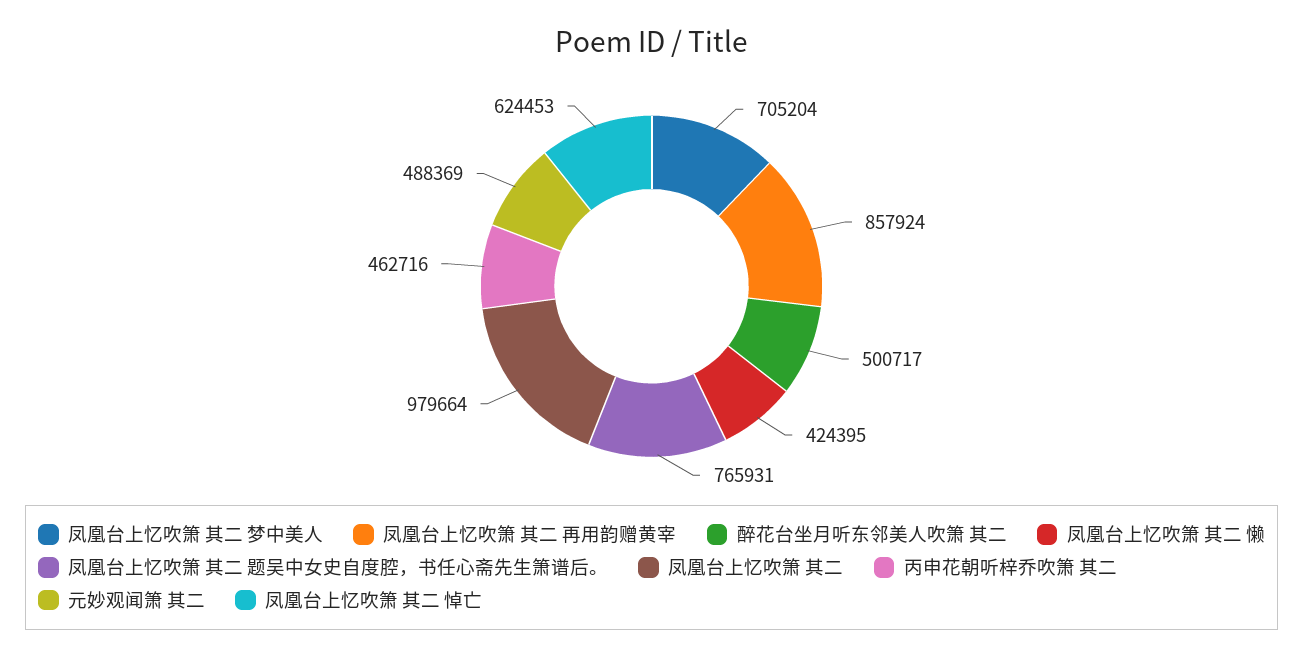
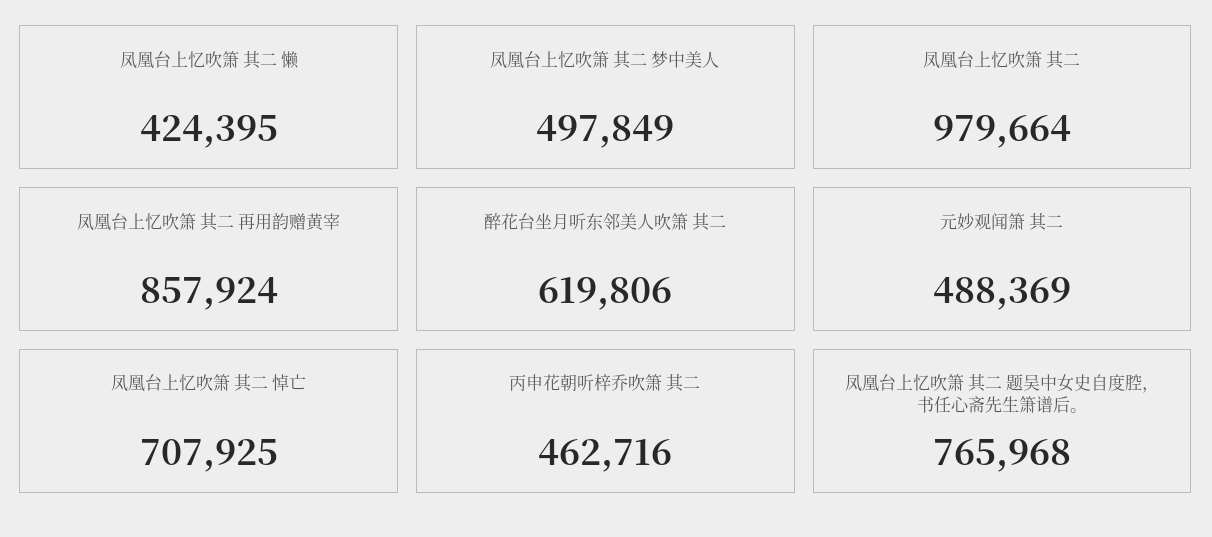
  {
-   "凤凰台上忆吹箫 其二 梦中美人": 705204,
+   "凤凰台上忆吹箫 其二 梦中美人": 497849,
    "凤凰台上忆吹箫 其二 再用韵赠黄宰": 857924,
-   "醉花台坐月听东邻美人吹箫 其二": 500717,
+   "醉花台坐月听东邻美人吹箫 其二": 619806,
    "凤凰台上忆吹箫 其二 懒": 424395,
-   "凤凰台上忆吹箫 其二 题吴中女史自度腔，书任心斋先生箫谱后。": 765931,
+   "凤凰台上忆吹箫 其二 题吴中女史自度腔，书任心斋先生箫谱后。": 765968,
    "凤凰台上忆吹箫 其二": 979664,
    "丙申花朝听梓乔吹箫 其二": 462716,
    "元妙观闻箫 其二": 488369,
-   "凤凰台上忆吹箫 其二 悼亡": 624453
+   "凤凰台上忆吹箫 其二 悼亡": 707925
  }

